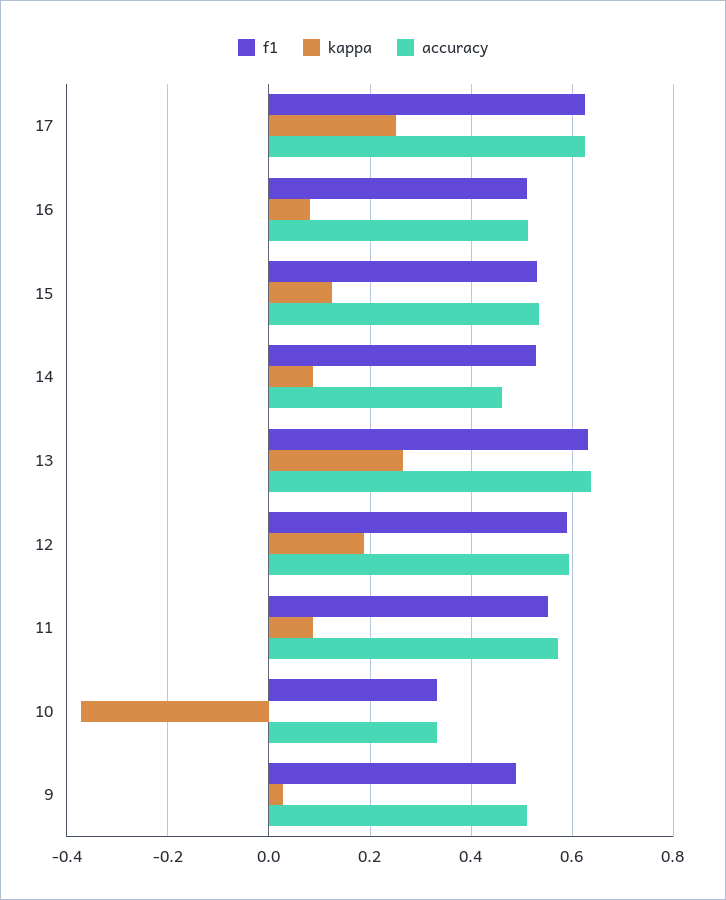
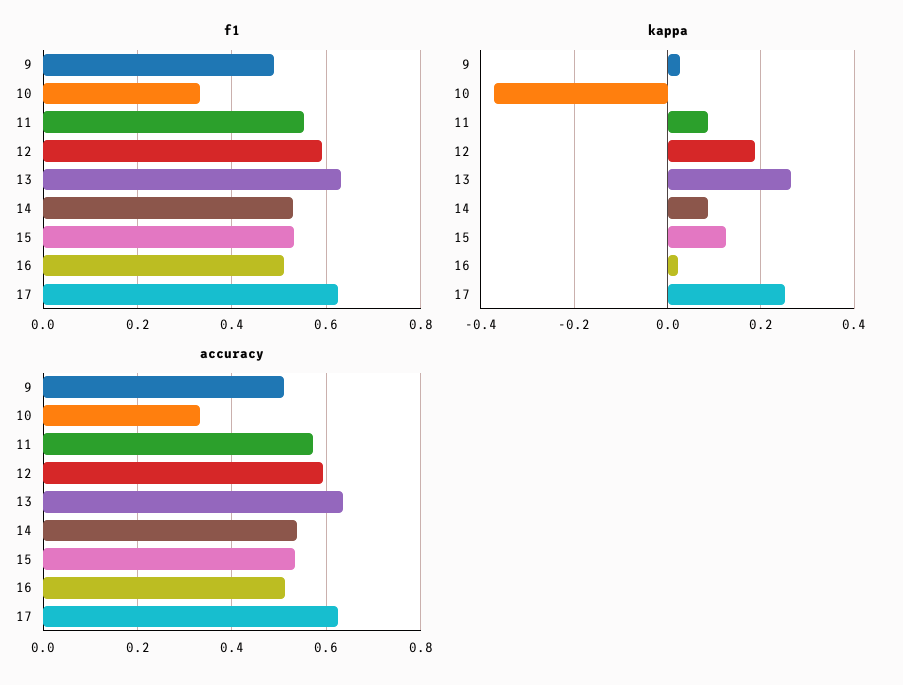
  {
    "f1": {
      "17": 0.62,
      "16": 0.52,
      "15": 0.54,
      "14": 0.52,
      "13": 0.64,
      "12": 0.6,
      "11": 0.56,
      "10": 0.34,
      "9": 0.48
    },
    "kappa": {
      "17": 0.26,
-     "16": 0.08,
+     "16": 0.02,
      "15": 0.12,
      "14": 0.08,
      "13": 0.26,
      "12": 0.18,
      "11": 0.08,
      "10": -0.38,
      "9": 0.02
    },
    "accuracy": {
      "17": 0.62,
      "16": 0.52,
      "15": 0.54,
-     "14": 0.46,
+     "14": 0.54,
      "13": 0.64,
      "12": 0.6,
      "11": 0.58,
      "10": 0.34,
      "9": 0.5
    }
  }

